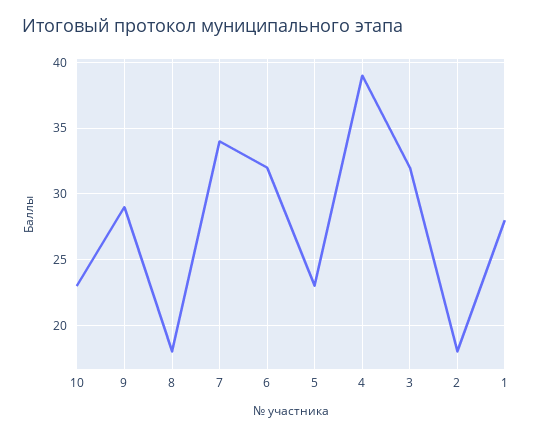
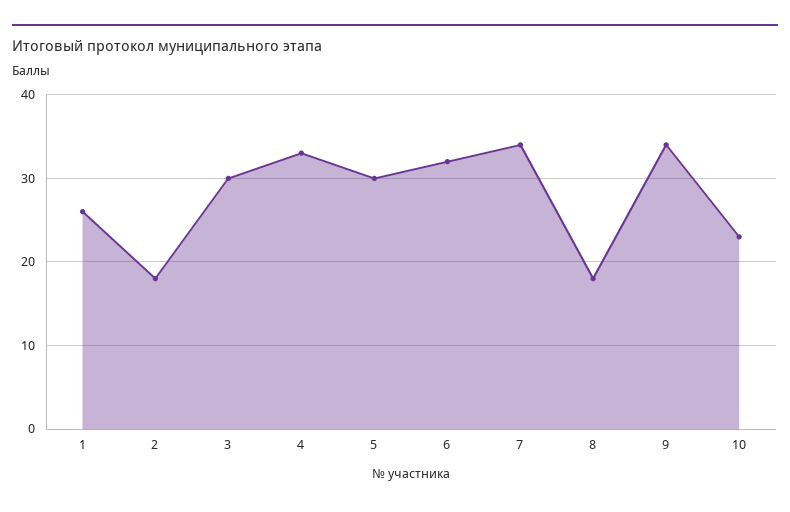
  {
    "10": 23,
-   "9": 29,
+   "9": 34,
    "8": 18,
    "7": 34,
    "6": 32,
-   "5": 23,
+   "5": 30,
-   "4": 39,
+   "4": 33,
-   "3": 32,
+   "3": 30,
    "2": 18,
-   "1": 28
+   "1": 26
  }

